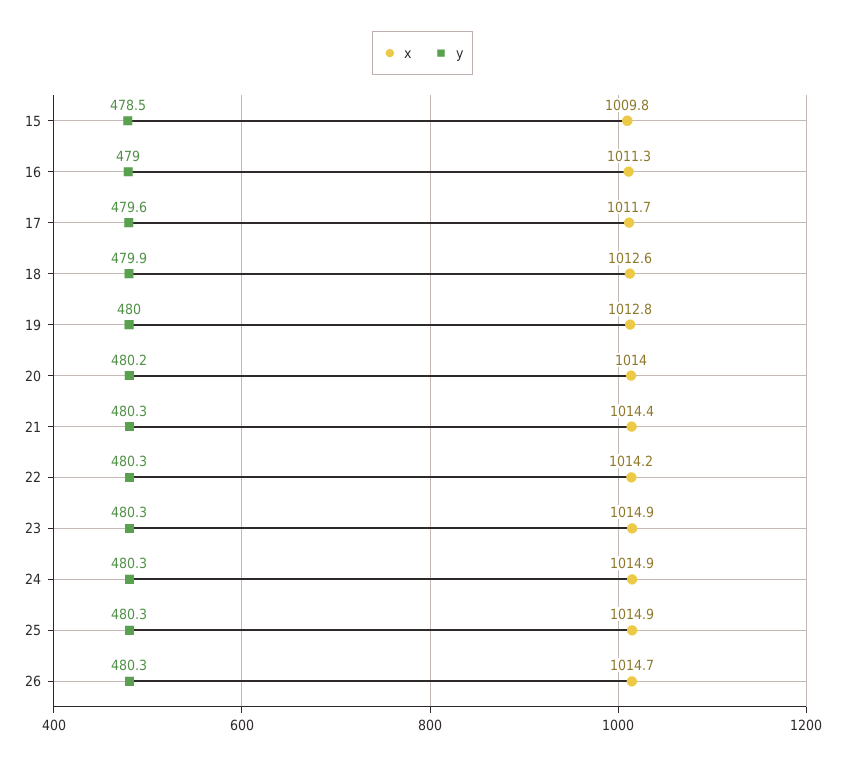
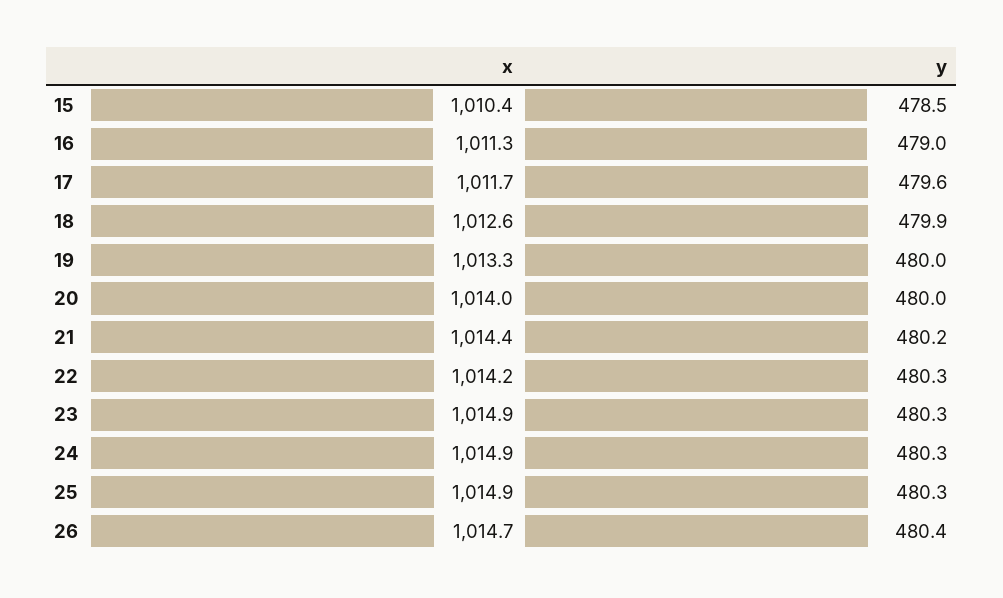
  {
    "x": {
-     "15": 1009.8,
+     "15": 1010.4,
      "16": 1011.3,
      "17": 1011.7,
      "18": 1012.6,
-     "19": 1012.8,
+     "19": 1013.3,
      "20": 1014,
      "21": 1014.4,
      "22": 1014.2,
      "23": 1014.9,
      "24": 1014.9,
      "25": 1014.9,
      "26": 1014.7
    },
    "y": {
      "15": 478.5,
      "16": 479,
      "17": 479.6,
      "18": 479.9,
      "19": 480,
-     "20": 480.2,
+     "20": 480,
-     "21": 480.3,
+     "21": 480.2,
      "22": 480.3,
      "23": 480.3,
      "24": 480.3,
      "25": 480.3,
-     "26": 480.3
+     "26": 480.4
    }
  }

